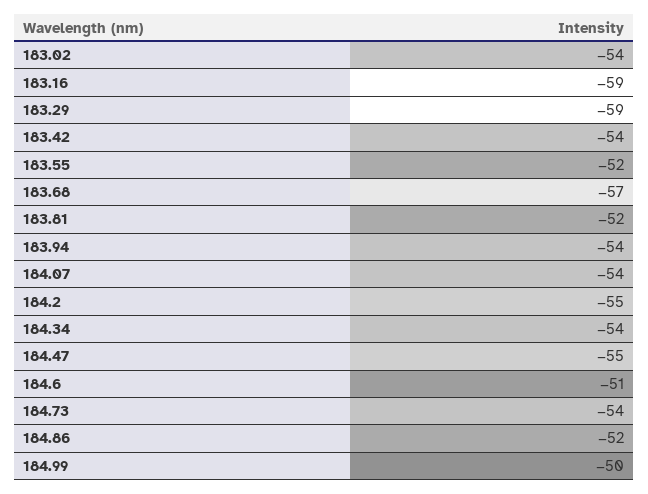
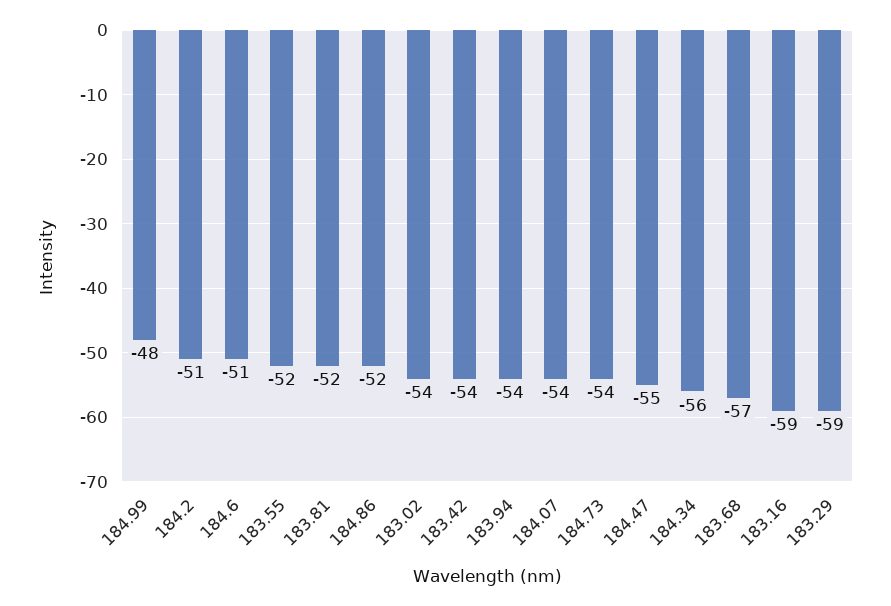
  {
    "183.02": -54,
    "183.16": -59,
    "183.29": -59,
    "183.42": -54,
    "183.55": -52,
    "183.68": -57,
    "183.81": -52,
    "183.94": -54,
    "184.07": -54,
-   "184.2": -55,
+   "184.2": -51,
-   "184.34": -54,
+   "184.34": -56,
    "184.47": -55,
    "184.6": -51,
    "184.73": -54,
    "184.86": -52,
-   "184.99": -50
+   "184.99": -48
  }

